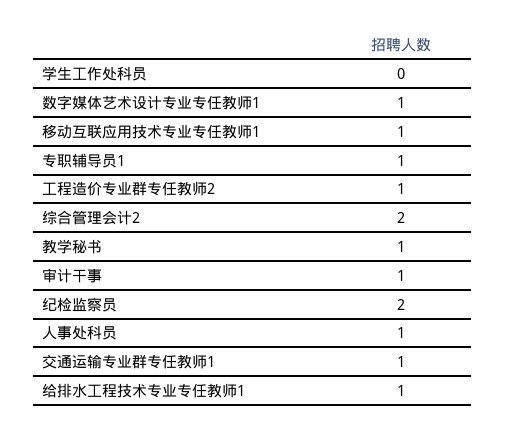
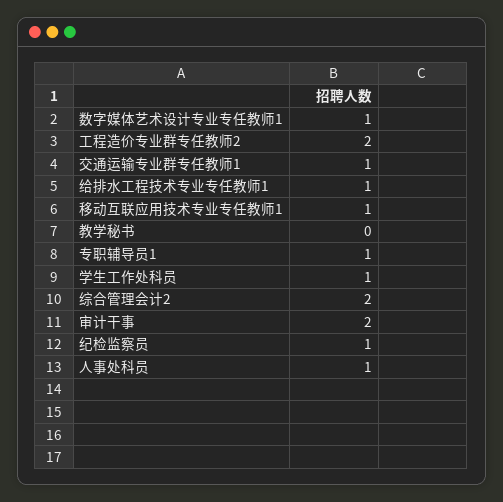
  {
-   "学生工作处科员": 0,
+   "学生工作处科员": 1,
    "数字媒体艺术设计专业专任教师1": 1,
    "移动互联应用技术专业专任教师1": 1,
    "专职辅导员1": 1,
-   "工程造价专业群专任教师2": 1,
+   "工程造价专业群专任教师2": 2,
    "综合管理会计2": 2,
-   "教学秘书": 1,
+   "教学秘书": 0,
-   "审计干事": 1,
+   "审计干事": 2,
-   "纪检监察员": 2,
+   "纪检监察员": 1,
    "人事处科员": 1,
    "交通运输专业群专任教师1": 1,
    "给排水工程技术专业专任教师1": 1
  }

